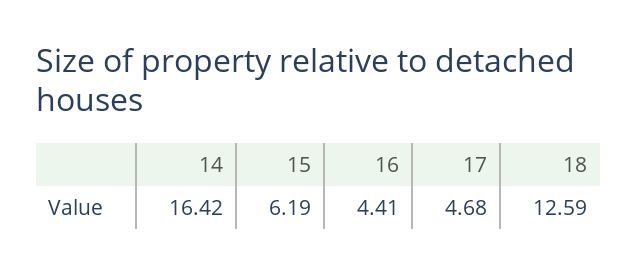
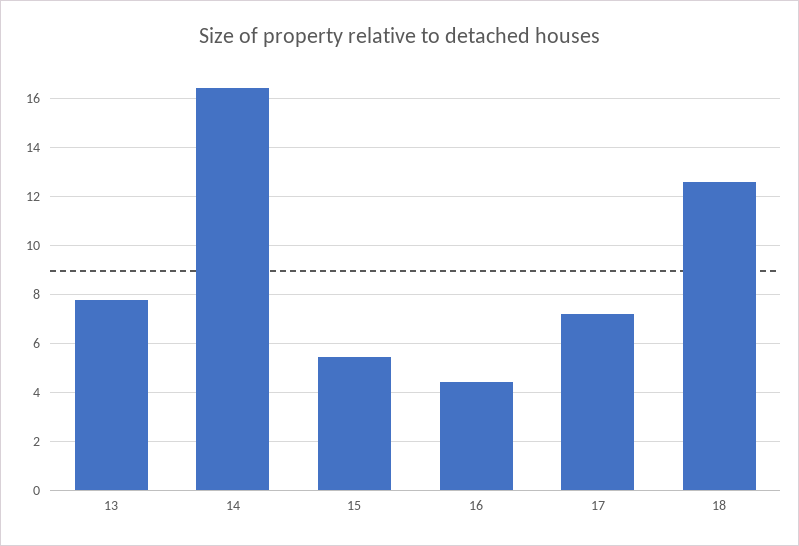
  {
    "14": 16.42,
-   "15": 6.19,
+   "15": 5.5,
    "16": 4.41,
-   "17": 4.68,
+   "17": 7.25,
-   "18": 12.59
+   "18": 12.59,
+   "13": 7.75
  }

